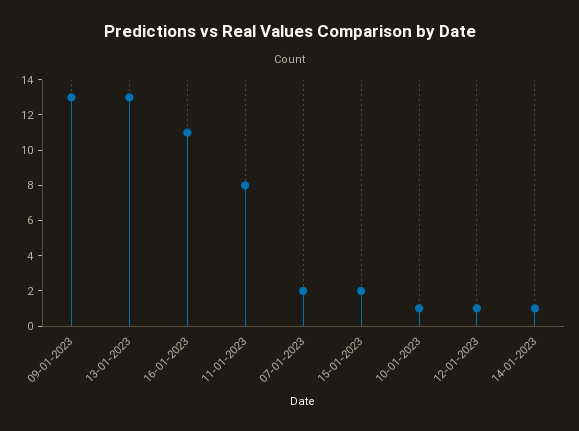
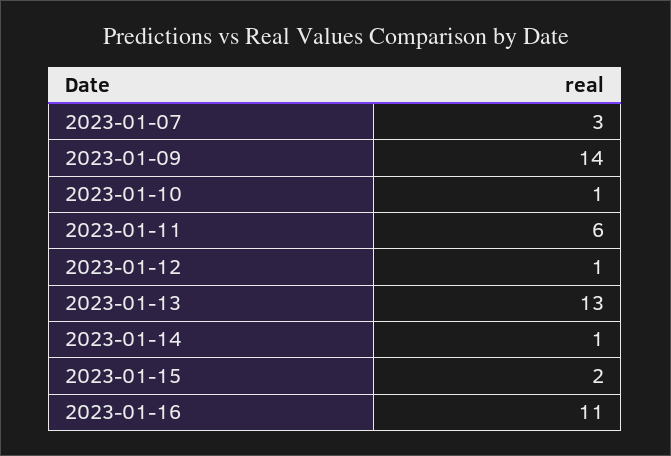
  {
-   "09-01-2023": 13,
+   "09-01-2023": 14,
    "13-01-2023": 13,
    "16-01-2023": 11,
-   "11-01-2023": 8,
+   "11-01-2023": 6,
-   "07-01-2023": 2,
+   "07-01-2023": 3,
    "15-01-2023": 2,
    "10-01-2023": 1,
    "12-01-2023": 1,
    "14-01-2023": 1
  }

